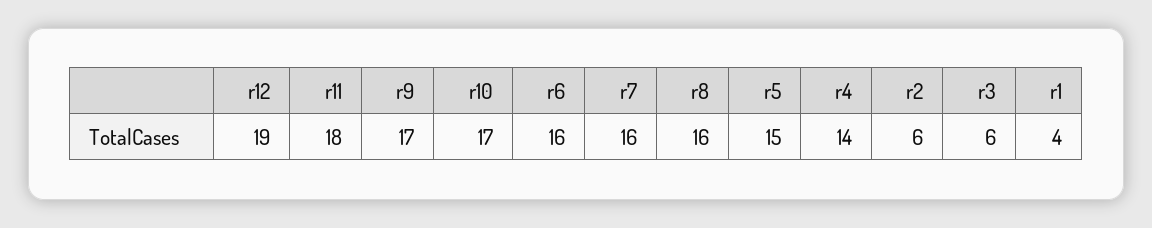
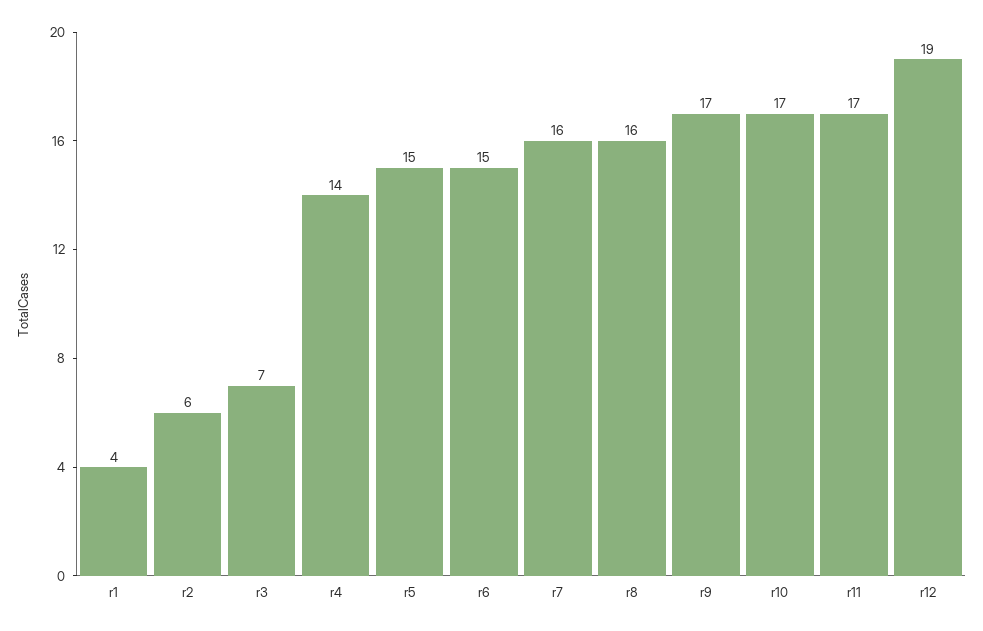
  {
    "r12": 19,
-   "r11": 18,
+   "r11": 17,
    "r9": 17,
    "r10": 17,
-   "r6": 16,
+   "r6": 15,
    "r7": 16,
    "r8": 16,
    "r5": 15,
    "r4": 14,
    "r2": 6,
-   "r3": 6,
+   "r3": 7,
    "r1": 4
  }

